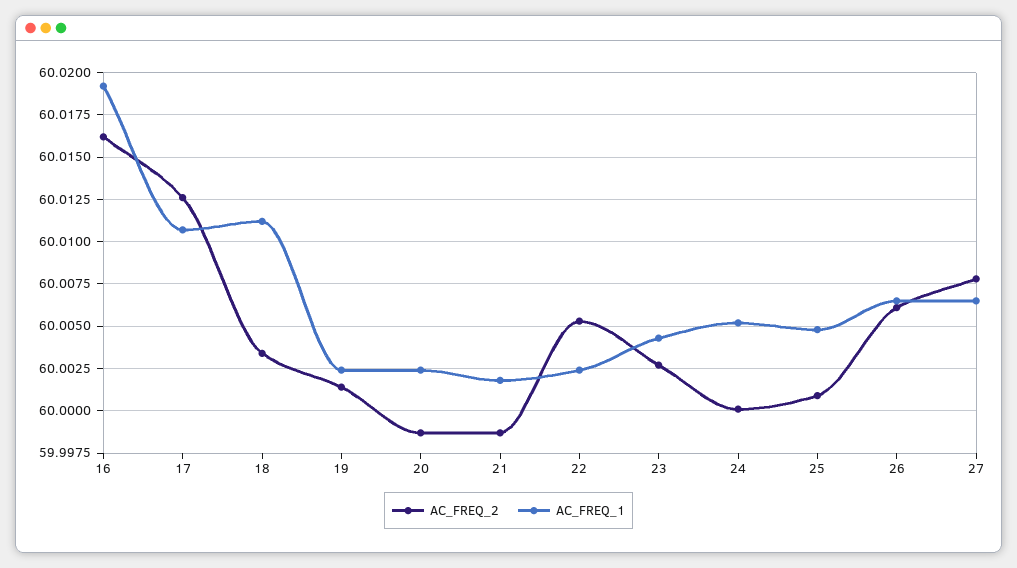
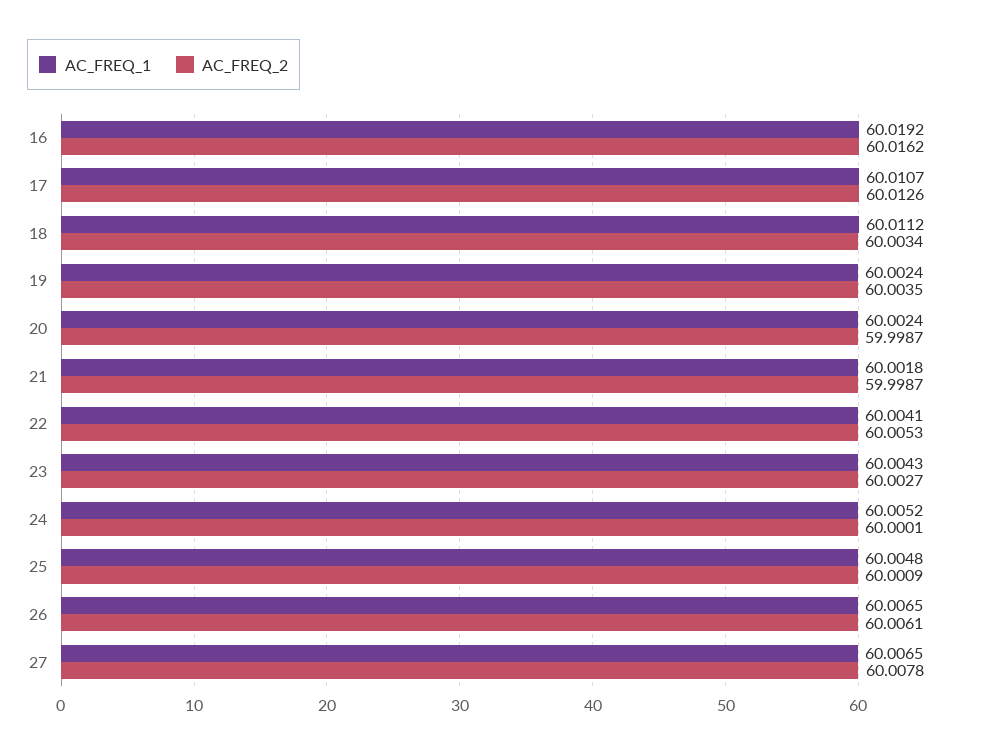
  {
    "AC_FREQ_2": {
      "16": 60.0162,
      "17": 60.0126,
      "18": 60.0034,
-     "19": 60.0015,
+     "19": 60.0035,
      "20": 59.9987,
      "21": 59.9987,
      "22": 60.0053,
      "23": 60.0027,
      "24": 60.0001,
      "25": 60.0009,
      "26": 60.0061,
      "27": 60.0078
    },
    "AC_FREQ_1": {
      "16": 60.0192,
      "17": 60.0107,
      "18": 60.0112,
      "19": 60.0024,
      "20": 60.0024,
      "21": 60.0018,
-     "22": 60.0025,
+     "22": 60.0041,
      "23": 60.0043,
      "24": 60.0052,
      "25": 60.0048,
      "26": 60.0065,
      "27": 60.0065
    }
  }

